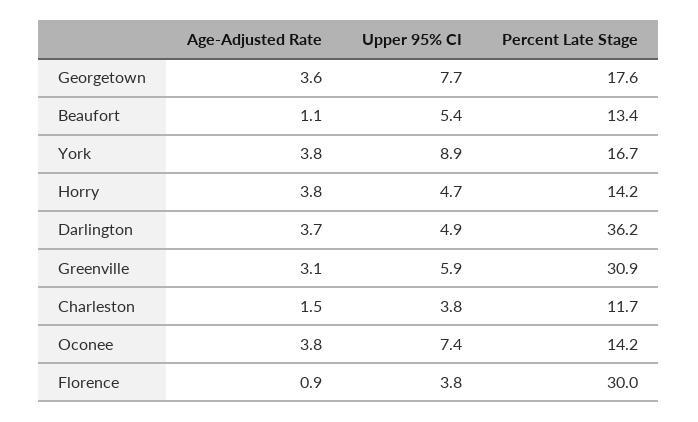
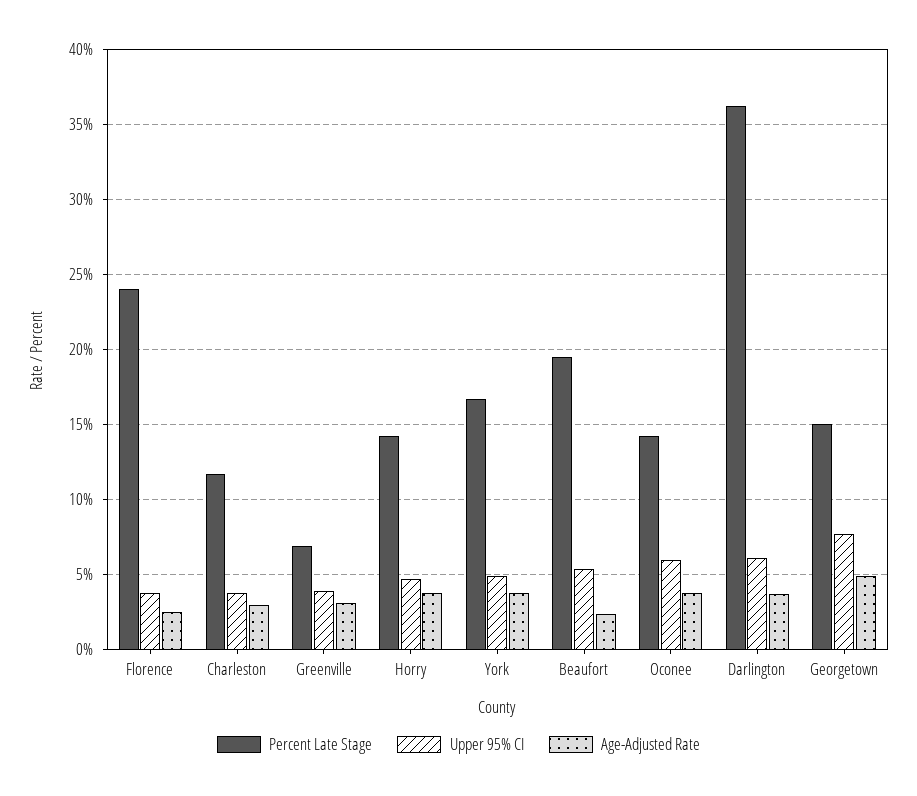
  {
    "Age-Adjusted Rate": {
-     "Georgetown": 3.6,
+     "Georgetown": 5,
-     "Beaufort": 1.1,
+     "Beaufort": 2.5,
      "York": 3.8,
      "Horry": 3.8,
      "Darlington": 3.7,
      "Greenville": 3.1,
-     "Charleston": 1.5,
+     "Charleston": 3,
      "Oconee": 3.8,
-     "Florence": 0.9
+     "Florence": 2.5
    },
    "Upper 95% CI": {
      "Georgetown": 7.7,
      "Beaufort": 5.4,
-     "York": 8.9,
+     "York": 5,
      "Horry": 4.7,
-     "Darlington": 4.9,
+     "Darlington": 6,
-     "Greenville": 5.9,
+     "Greenville": 4,
      "Charleston": 3.8,
-     "Oconee": 7.4,
+     "Oconee": 6,
      "Florence": 3.8
    },
    "Percent Late Stage": {
-     "Georgetown": 17.6,
+     "Georgetown": 15,
-     "Beaufort": 13.4,
+     "Beaufort": 19.5,
      "York": 16.7,
      "Horry": 14.2,
      "Darlington": 36.2,
-     "Greenville": 30.9,
+     "Greenville": 7,
      "Charleston": 11.7,
      "Oconee": 14.2,
-     "Florence": 30
+     "Florence": 24
    }
  }

